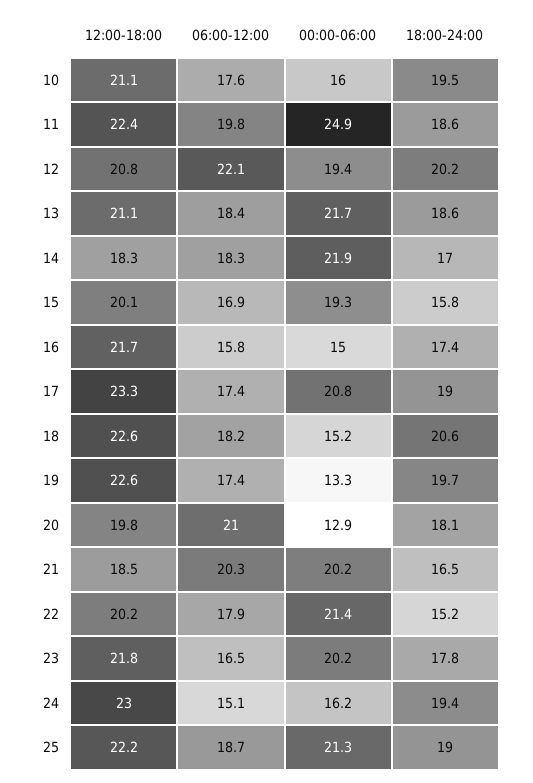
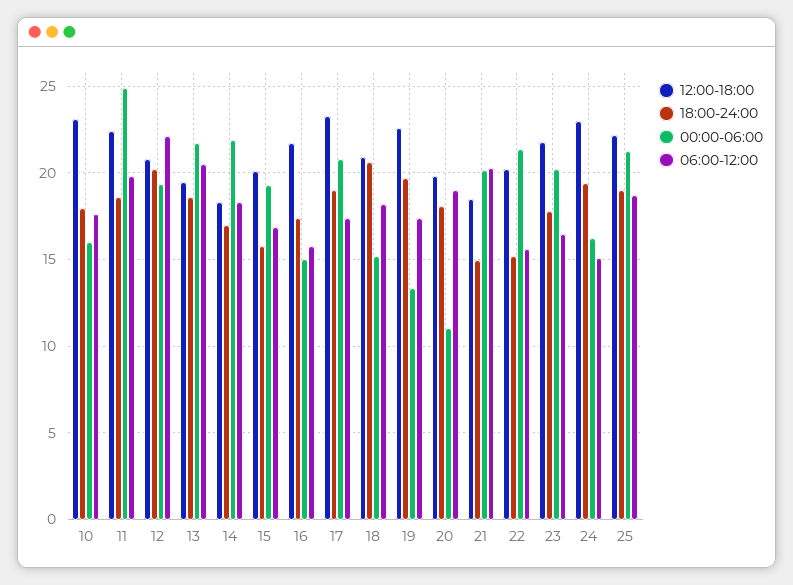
  {
    "12:00-18:00": {
-     "10": 21.1,
+     "10": 23,
      "11": 22.4,
      "12": 20.8,
-     "13": 21.1,
+     "13": 19.5,
      "14": 18.3,
      "15": 20.1,
      "16": 21.7,
      "17": 23.3,
-     "18": 22.6,
+     "18": 21,
      "19": 22.6,
      "20": 19.8,
      "21": 18.5,
      "22": 20.2,
      "23": 21.8,
      "24": 23,
      "25": 22.2
    },
    "06:00-12:00": {
      "10": 17.6,
      "11": 19.8,
      "12": 22.1,
-     "13": 18.4,
+     "13": 20.5,
      "14": 18.3,
      "15": 16.9,
      "16": 15.8,
      "17": 17.4,
      "18": 18.2,
      "19": 17.4,
-     "20": 21,
+     "20": 19,
      "21": 20.3,
-     "22": 17.9,
+     "22": 15.5,
      "23": 16.5,
      "24": 15.1,
      "25": 18.7
    },
    "00:00-06:00": {
      "10": 16,
      "11": 24.9,
      "12": 19.4,
      "13": 21.7,
      "14": 21.9,
      "15": 19.3,
      "16": 15,
      "17": 20.8,
      "18": 15.2,
      "19": 13.3,
-     "20": 12.9,
+     "20": 11,
      "21": 20.2,
      "22": 21.4,
      "23": 20.2,
      "24": 16.2,
      "25": 21.3
    },
    "18:00-24:00": {
-     "10": 19.5,
+     "10": 18,
      "11": 18.6,
      "12": 20.2,
      "13": 18.6,
      "14": 17,
      "15": 15.8,
      "16": 17.4,
      "17": 19,
      "18": 20.6,
      "19": 19.7,
      "20": 18.1,
-     "21": 16.5,
+     "21": 15,
      "22": 15.2,
      "23": 17.8,
      "24": 19.4,
      "25": 19
    }
  }

